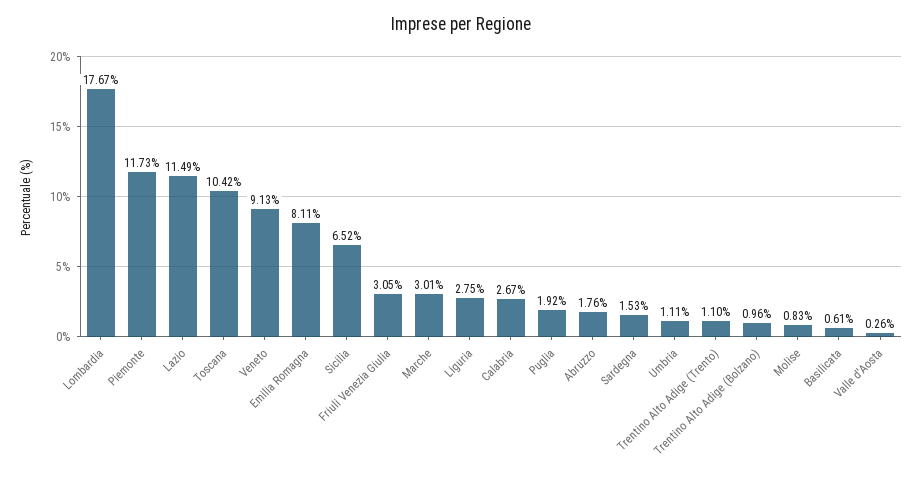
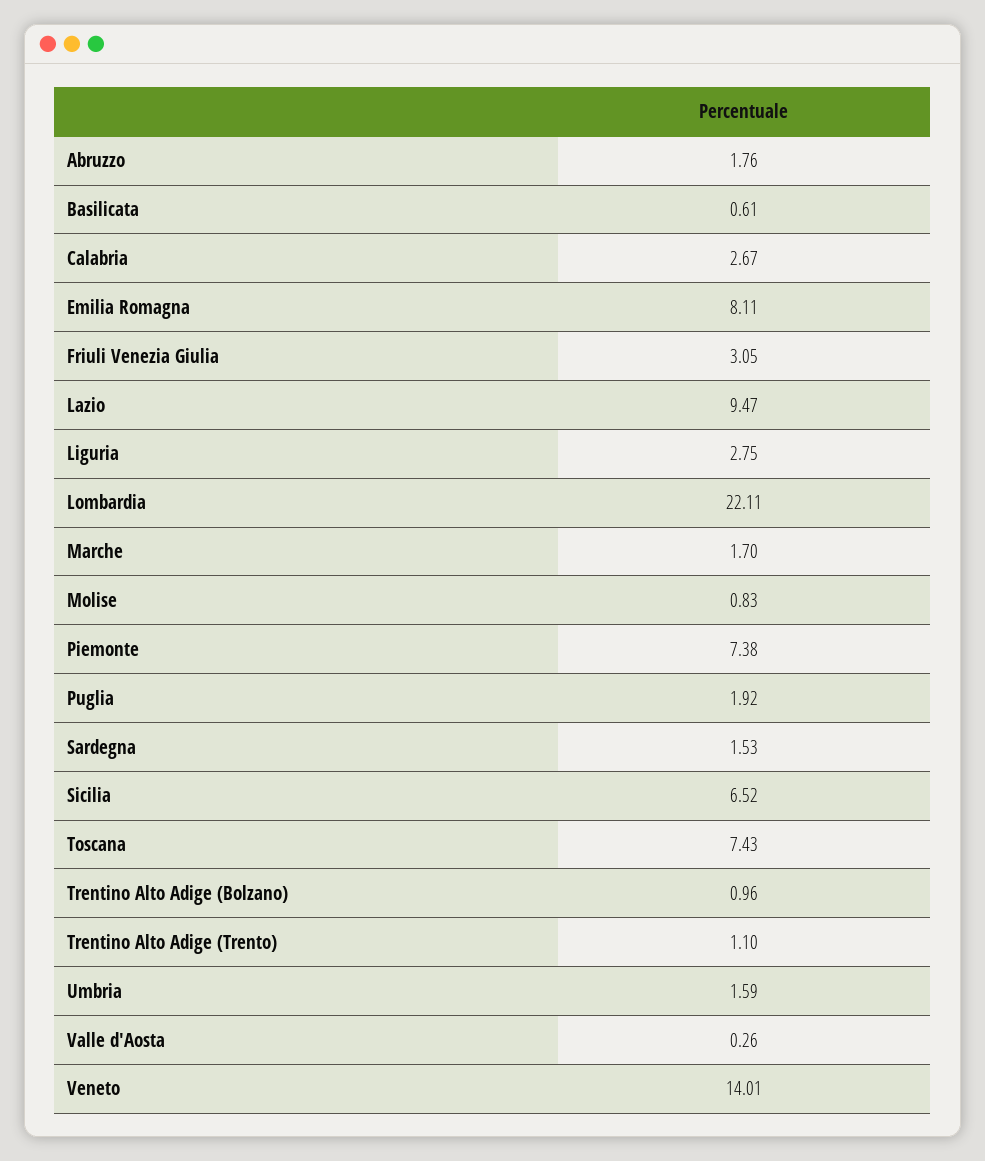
  {
-   "Lombardia": 17.67,
+   "Lombardia": 22.11,
-   "Piemonte": 11.73,
+   "Piemonte": 7.38,
-   "Lazio": 11.49,
+   "Lazio": 9.47,
-   "Toscana": 10.42,
+   "Toscana": 7.43,
-   "Veneto": 9.13,
+   "Veneto": 14.01,
    "Emilia Romagna": 8.11,
    "Sicilia": 6.52,
    "Friuli Venezia Giulia": 3.05,
-   "Marche": 3.01,
+   "Marche": 1.7,
    "Liguria": 2.75,
    "Calabria": 2.67,
    "Puglia": 1.92,
    "Abruzzo": 1.76,
    "Sardegna": 1.53,
-   "Umbria": 1.11,
+   "Umbria": 1.59,
    "Trentino Alto Adige (Trento)": 1.1,
    "Trentino Alto Adige (Bolzano)": 0.96,
    "Molise": 0.83,
    "Basilicata": 0.61,
    "Valle d'Aosta": 0.26
  }

